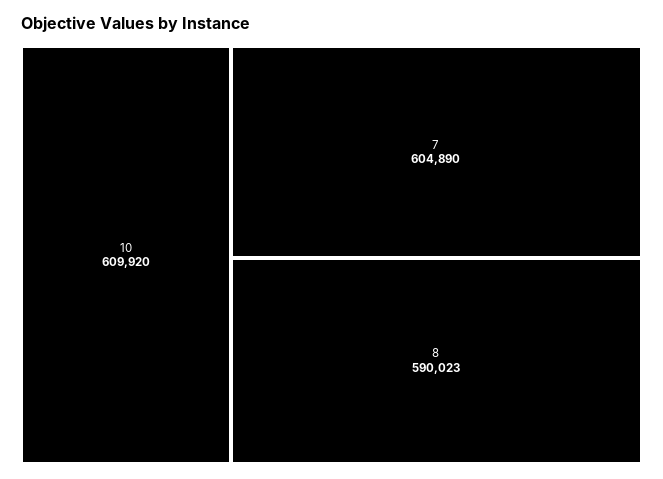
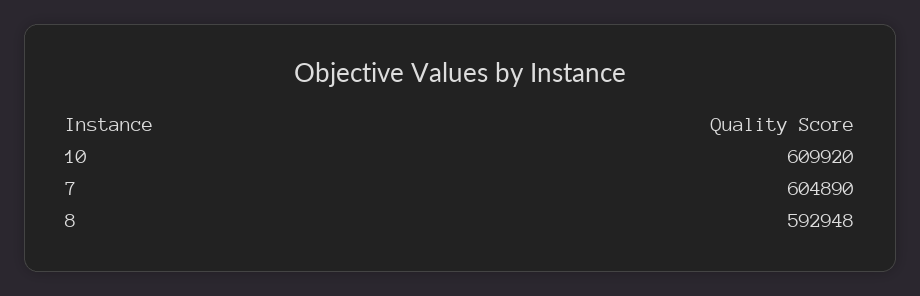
  {
    "10": 609920,
    "7": 604890,
-   "8": 590023
+   "8": 592948
  }

